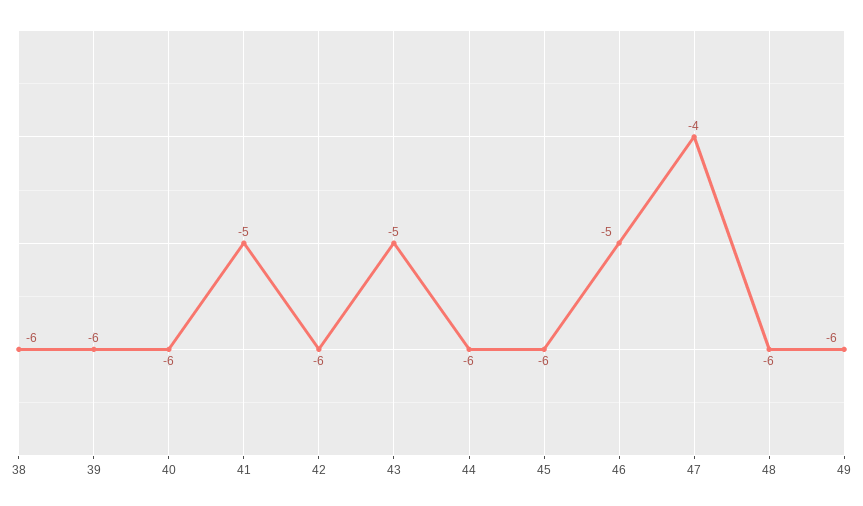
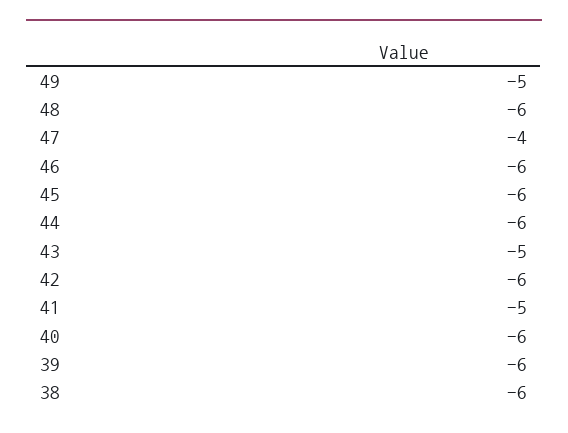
  {
    "38": -6,
    "39": -6,
    "40": -6,
    "41": -5,
    "42": -6,
    "43": -5,
    "44": -6,
    "45": -6,
-   "46": -5,
+   "46": -6,
    "47": -4,
    "48": -6,
-   "49": -6
+   "49": -5
  }

